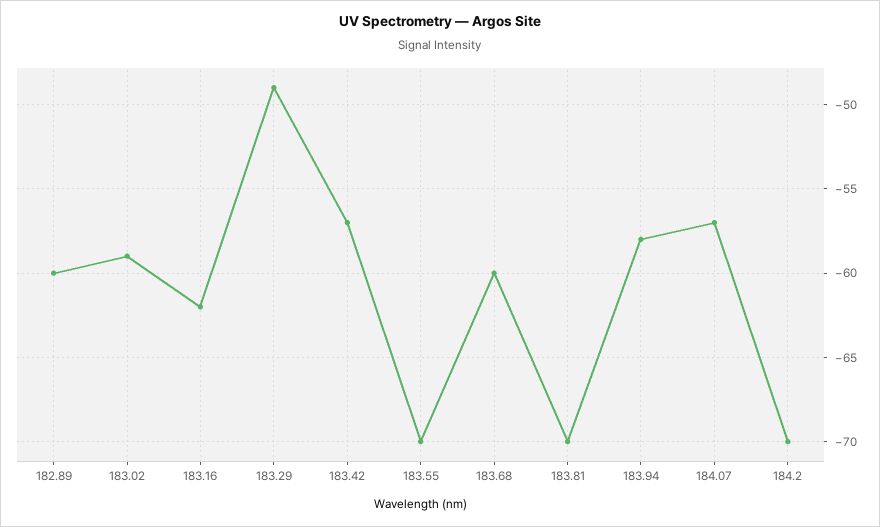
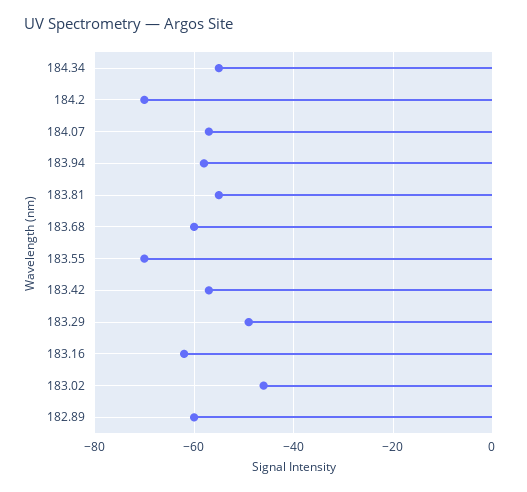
  {
    "182.89": -60,
-   "183.02": -59,
+   "183.02": -45,
    "183.16": -62,
    "183.29": -49,
    "183.42": -57,
    "183.55": -70,
    "183.68": -60,
-   "183.81": -70,
+   "183.81": -55,
    "183.94": -58,
    "184.07": -57,
-   "184.2": -70
+   "184.2": -70,
+   "184.34": -55
  }

